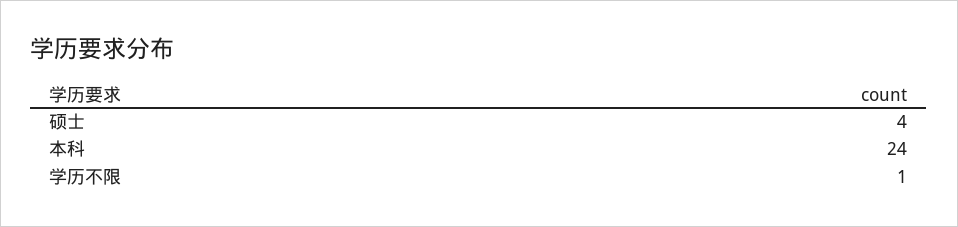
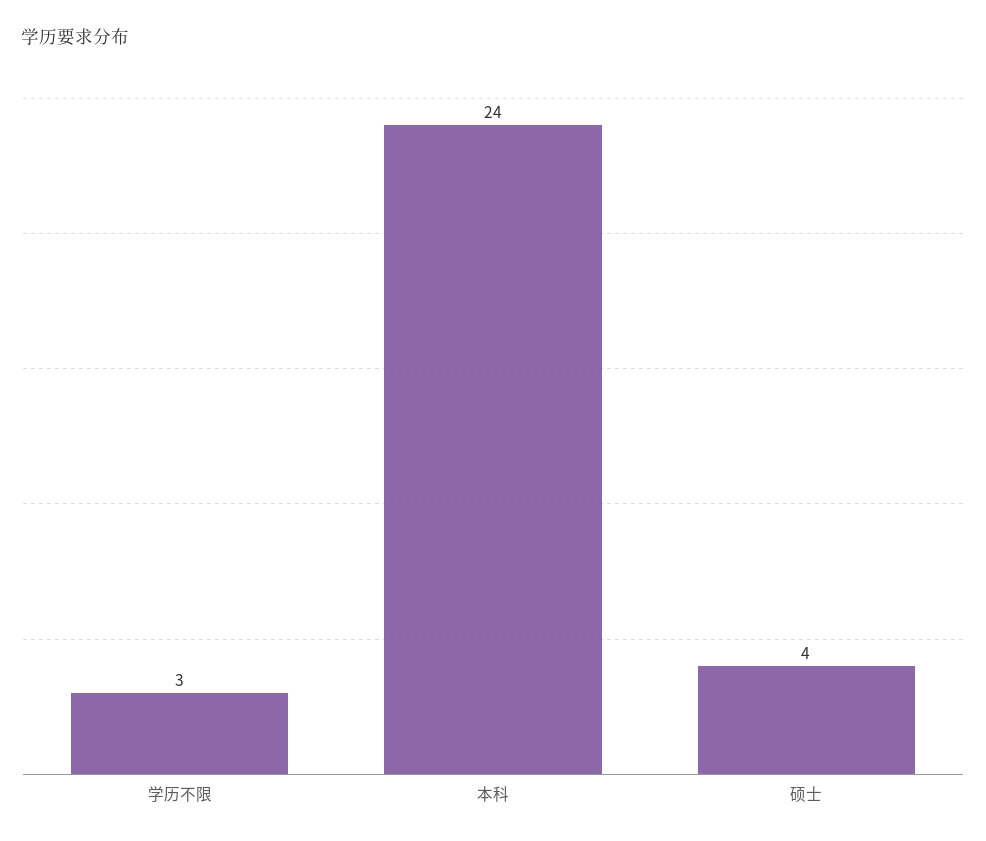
  {
    "硕士": 4,
    "本科": 24,
-   "学历不限": 1
+   "学历不限": 3
  }

